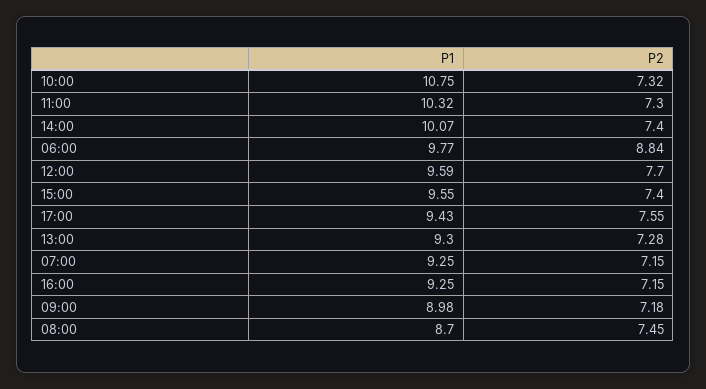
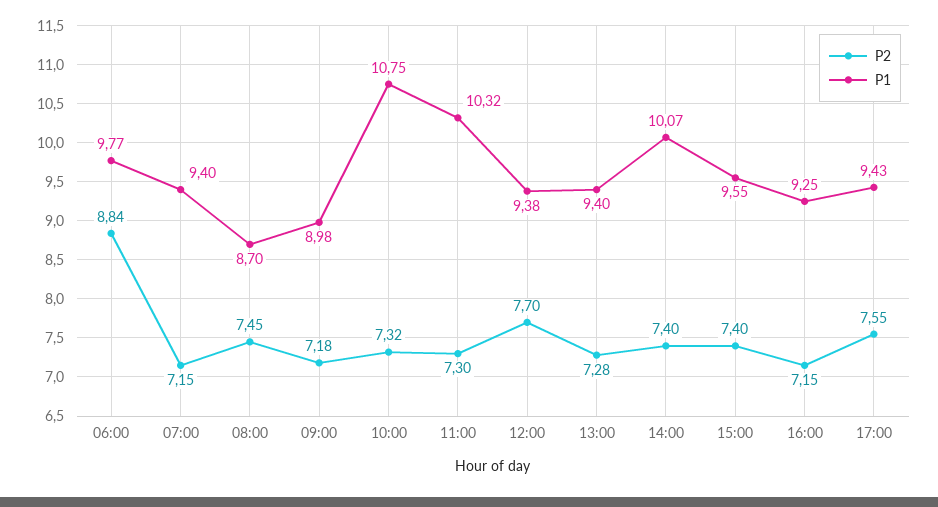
  {
    "P1": {
      "10:00": 10.75,
      "11:00": 10.32,
      "14:00": 10.07,
      "06:00": 9.77,
-     "12:00": 9.59,
+     "12:00": 9.38,
      "15:00": 9.55,
      "17:00": 9.43,
-     "13:00": 9.3,
+     "13:00": 9.4,
-     "07:00": 9.25,
+     "07:00": 9.4,
      "16:00": 9.25,
      "09:00": 8.98,
      "08:00": 8.7
    },
    "P2": {
      "10:00": 7.32,
      "11:00": 7.3,
      "14:00": 7.4,
      "06:00": 8.84,
      "12:00": 7.7,
      "15:00": 7.4,
      "17:00": 7.55,
      "13:00": 7.28,
      "07:00": 7.15,
      "16:00": 7.15,
      "09:00": 7.18,
      "08:00": 7.45
    }
  }

